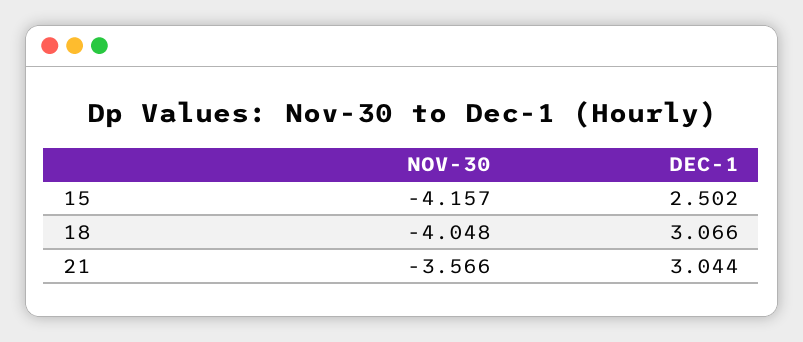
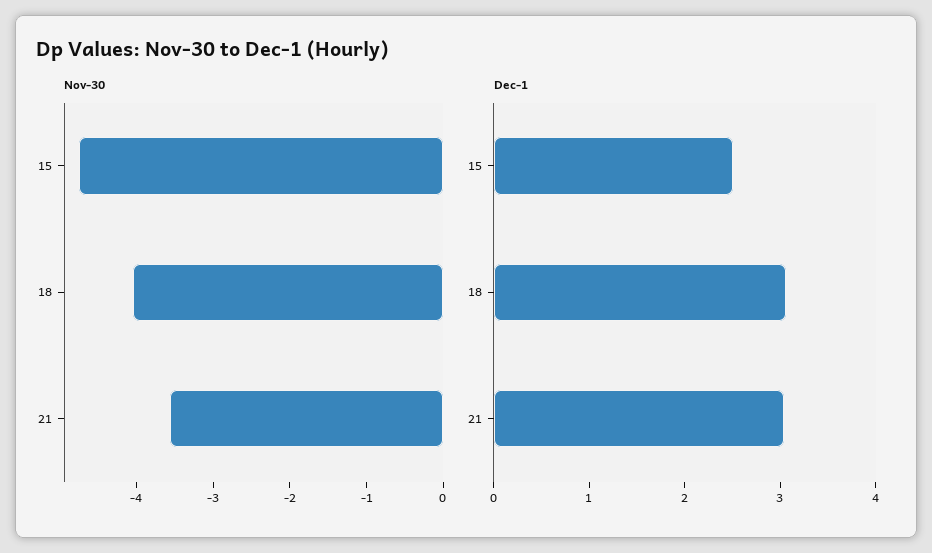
  {
    "NOV-30": {
-     "15": -4.157,
+     "15": -4.8,
      "18": -4.048,
      "21": -3.566
    },
    "DEC-1": {
      "15": 2.502,
      "18": 3.066,
      "21": 3.044
    }
  }

